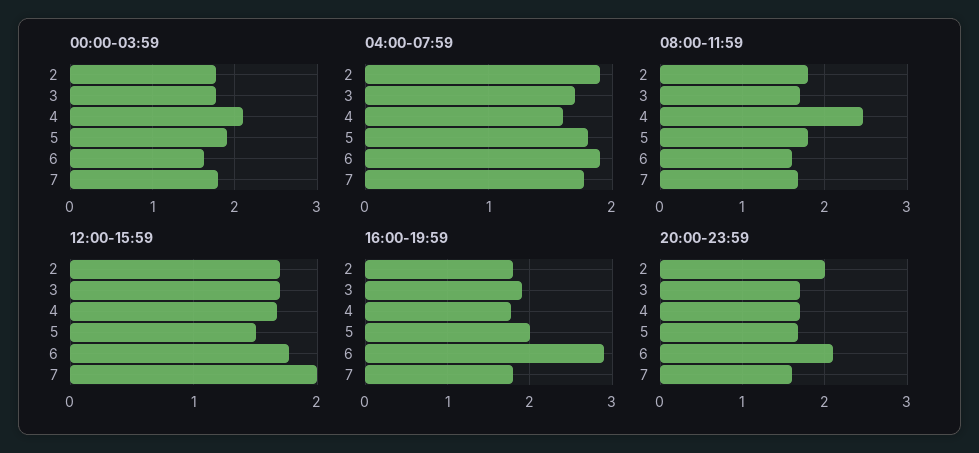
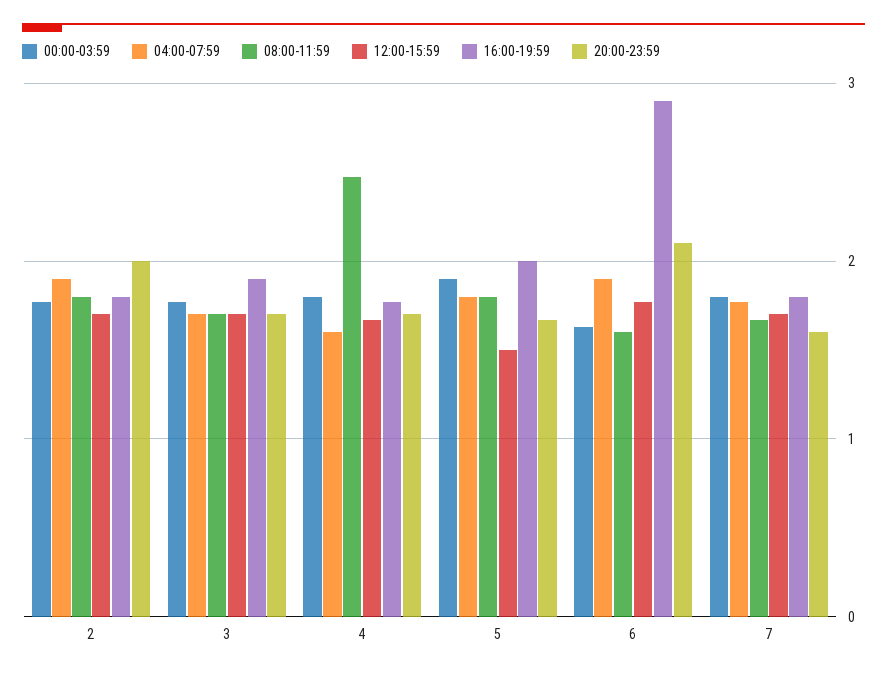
  {
    "00:00-03:59": {
      "2": 1.8,
      "3": 1.8,
-     "4": 2.1,
+     "4": 1.8,
      "5": 1.9,
      "6": 1.6,
      "7": 1.8
    },
    "04:00-07:59": {
      "2": 1.9,
      "3": 1.7,
      "4": 1.6,
      "5": 1.8,
      "6": 1.9,
      "7": 1.8
    },
    "08:00-11:59": {
      "2": 1.8,
      "3": 1.7,
      "4": 2.5,
      "5": 1.8,
      "6": 1.6,
      "7": 1.7
    },
    "12:00-15:59": {
      "2": 1.7,
      "3": 1.7,
      "4": 1.7,
      "5": 1.5,
      "6": 1.8,
-     "7": 2
+     "7": 1.7
    },
    "16:00-19:59": {
      "2": 1.8,
      "3": 1.9,
      "4": 1.8,
      "5": 2,
      "6": 2.9,
      "7": 1.8
    },
    "20:00-23:59": {
      "2": 2,
      "3": 1.7,
      "4": 1.7,
      "5": 1.7,
      "6": 2.1,
      "7": 1.6
    }
  }

